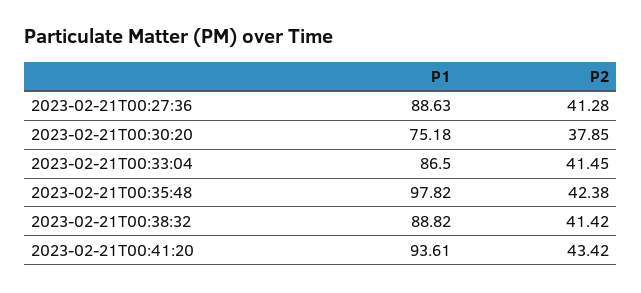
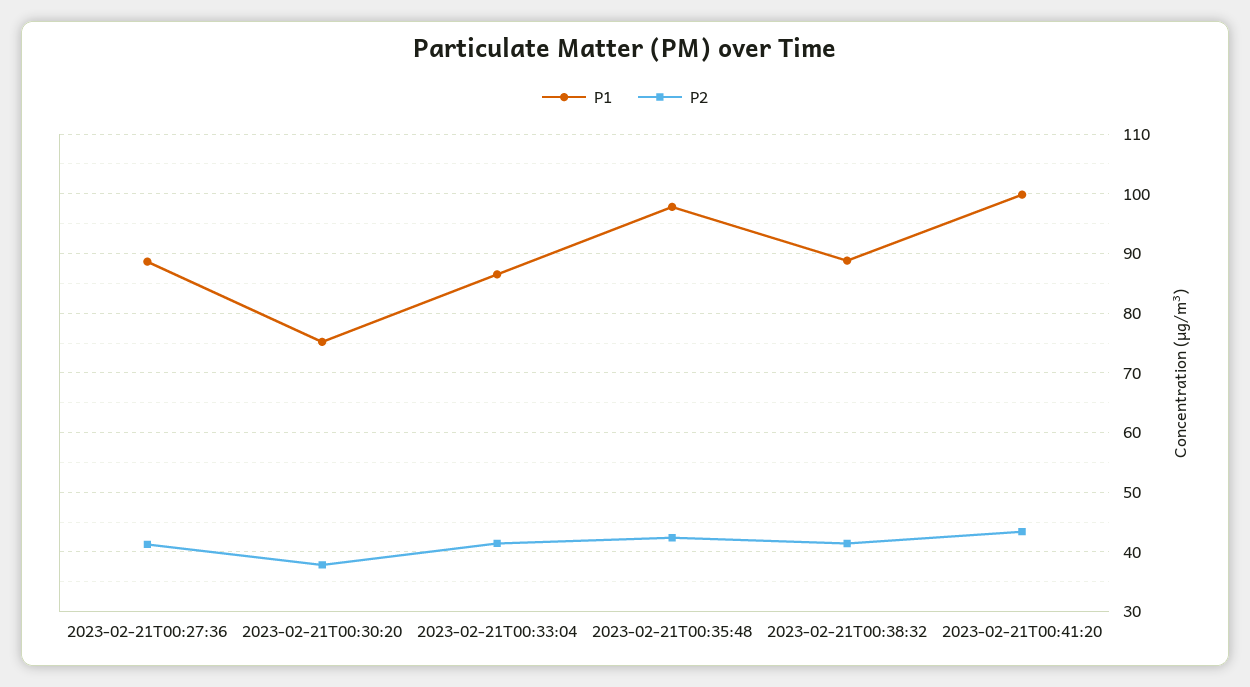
  {
    "P1": {
      "2023-02-21T00:27:36": 88.63,
      "2023-02-21T00:30:20": 75.18,
      "2023-02-21T00:33:04": 86.5,
      "2023-02-21T00:35:48": 97.82,
      "2023-02-21T00:38:32": 88.82,
-     "2023-02-21T00:41:20": 93.61
+     "2023-02-21T00:41:20": 100
    },
    "P2": {
      "2023-02-21T00:27:36": 41.28,
      "2023-02-21T00:30:20": 37.85,
      "2023-02-21T00:33:04": 41.45,
      "2023-02-21T00:35:48": 42.38,
      "2023-02-21T00:38:32": 41.42,
      "2023-02-21T00:41:20": 43.42
    }
  }

